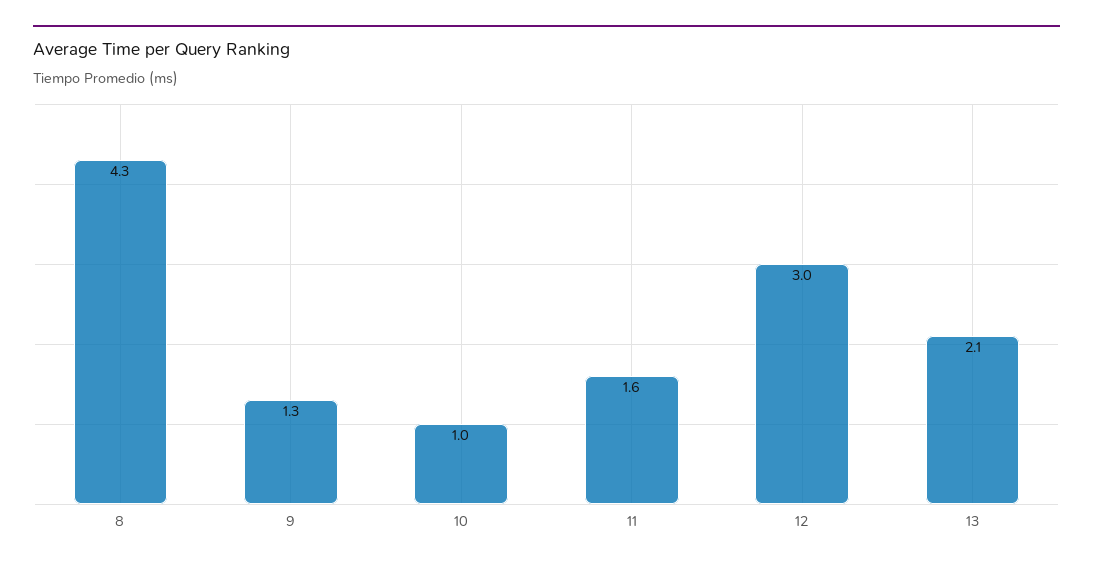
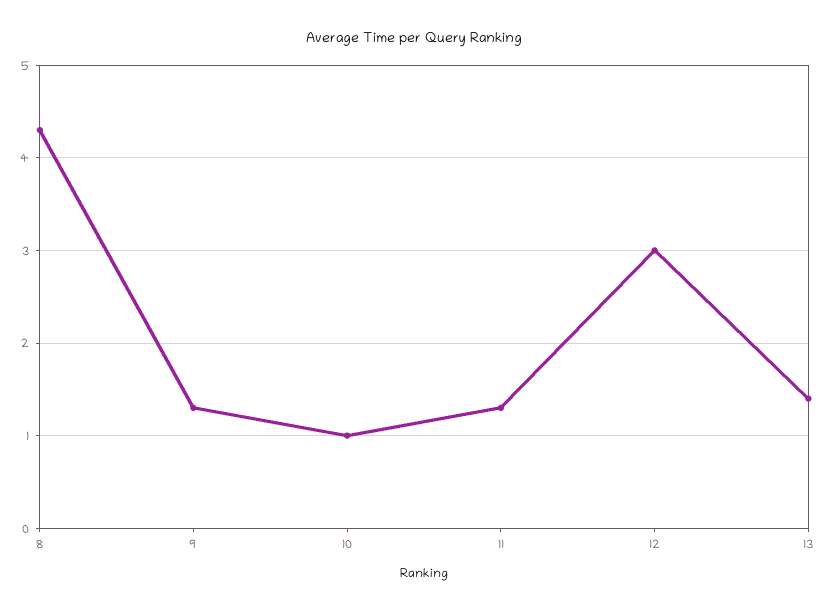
  {
    "8": 4.3,
    "9": 1.3,
    "10": 1,
-   "11": 1.6,
+   "11": 1.3,
    "12": 3,
-   "13": 2.1
+   "13": 1.4
  }

